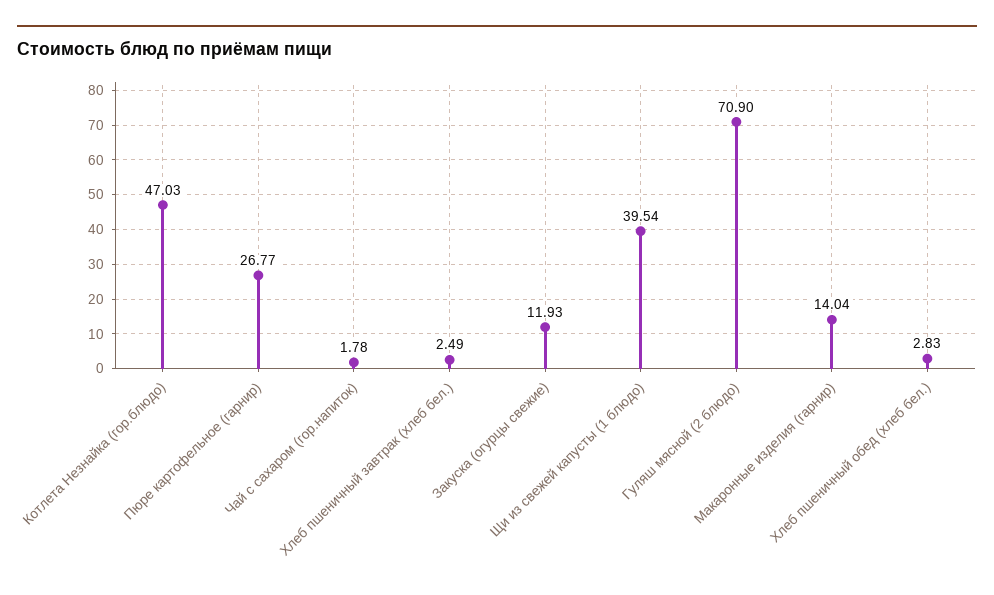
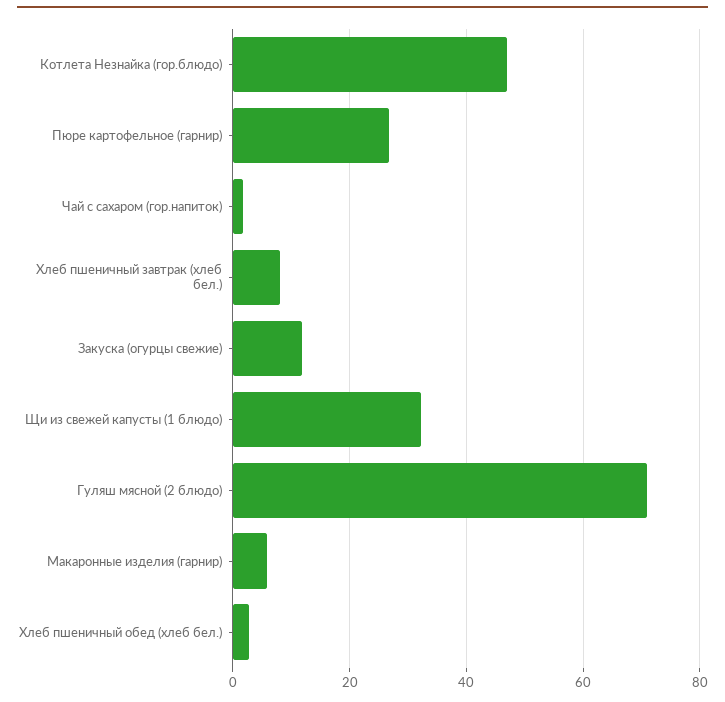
  {
    "Котлета Незнайка (гор.блюдо)": 47.03,
    "Пюре картофельное (гарнир)": 26.77,
    "Чай с сахаром (гор.напиток)": 1.78,
-   "Хлеб пшеничный завтрак (хлеб бел.)": 2.49,
+   "Хлеб пшеничный завтрак (хлеб бел.)": 8,
    "Закуска (огурцы свежие)": 11.93,
-   "Щи из свежей капусты (1 блюдо)": 39.54,
+   "Щи из свежей капусты (1 блюдо)": 32,
    "Гуляш мясной (2 блюдо)": 70.9,
-   "Макаронные изделия (гарнир)": 14.04,
+   "Макаронные изделия (гарнир)": 6,
    "Хлеб пшеничный обед (хлеб бел.)": 2.83
  }

